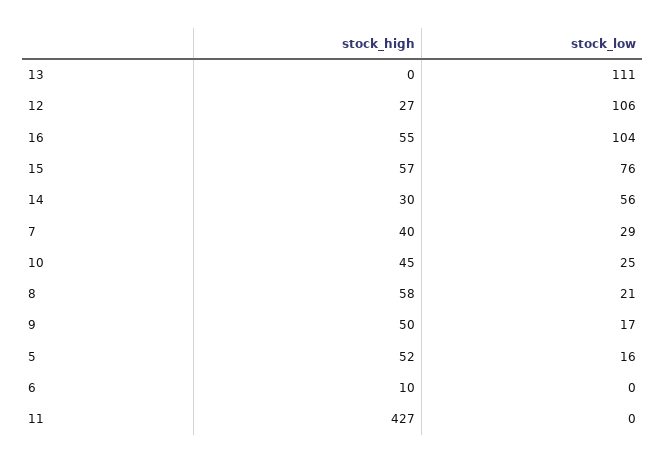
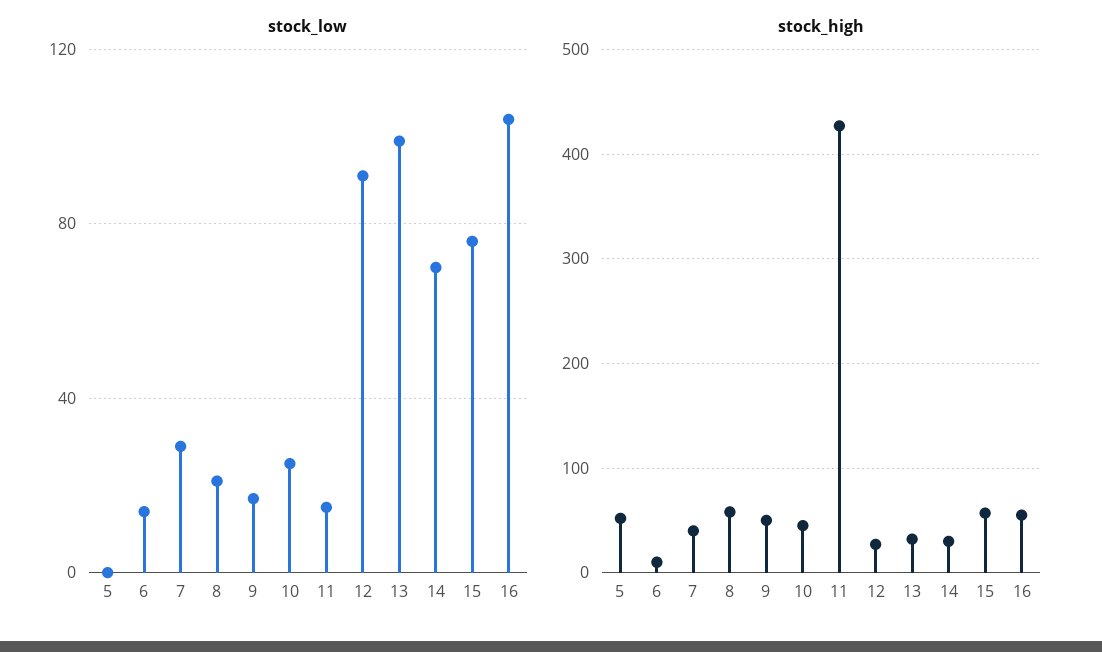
  {
    "stock_high": {
-     "13": 0,
+     "13": 30,
      "12": 27,
      "16": 55,
      "15": 57,
      "14": 30,
      "7": 40,
      "10": 45,
      "8": 58,
      "9": 50,
      "5": 52,
      "6": 10,
      "11": 427
    },
    "stock_low": {
-     "13": 111,
+     "13": 100,
-     "12": 106,
+     "12": 90,
      "16": 104,
      "15": 76,
-     "14": 56,
+     "14": 70,
      "7": 29,
      "10": 25,
      "8": 21,
      "9": 17,
-     "5": 16,
+     "5": 0,
-     "6": 0,
+     "6": 15,
-     "11": 0
+     "11": 15
    }
  }

